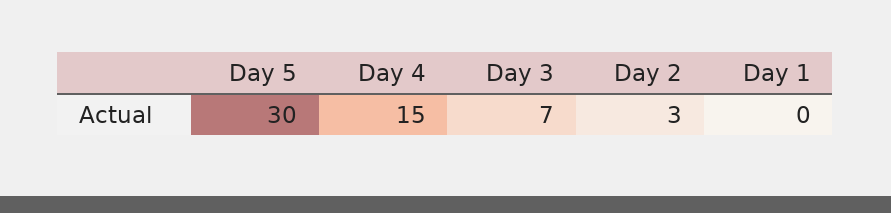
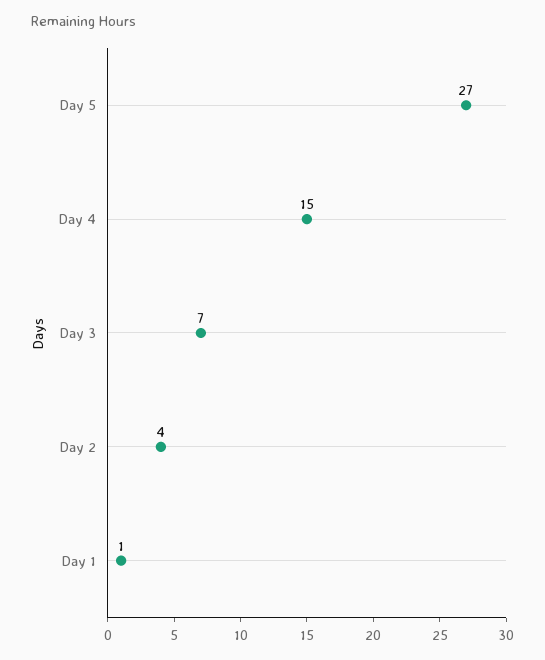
  {
-   "Day 5": 30,
+   "Day 5": 27,
    "Day 4": 15,
    "Day 3": 7,
-   "Day 2": 3,
+   "Day 2": 4,
-   "Day 1": 0
+   "Day 1": 1
  }

